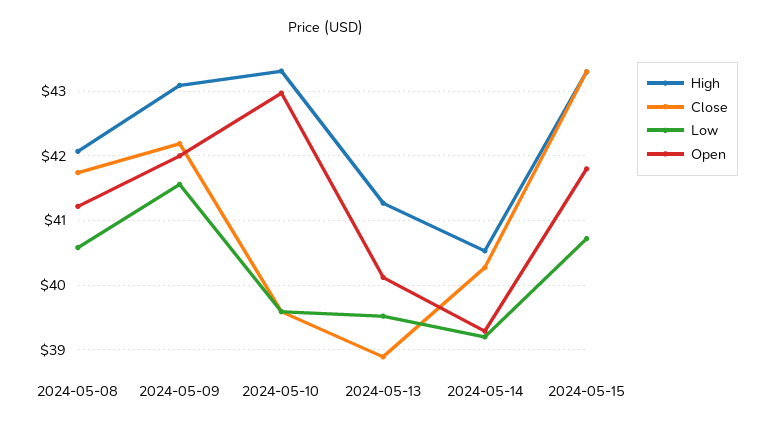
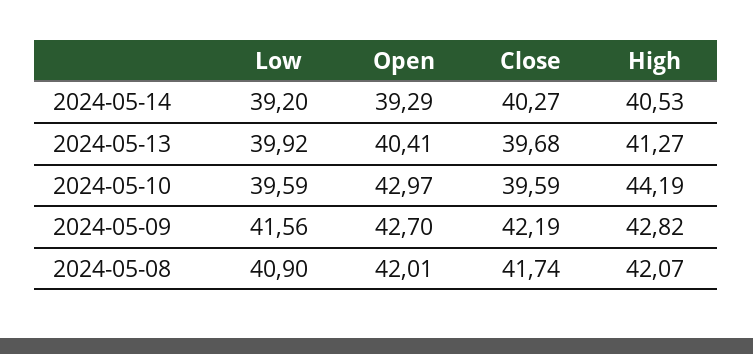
  {
    "High": {
      "2024-05-08": 42.07,
-     "2024-05-09": 43.1,
+     "2024-05-09": 42.82,
-     "2024-05-10": 43.3,
+     "2024-05-10": 44.19,
      "2024-05-13": 41.27,
-     "2024-05-14": 40.53,
+     "2024-05-14": 40.53
-     "2024-05-15": 43.3
    },
    "Close": {
      "2024-05-08": 41.74,
      "2024-05-09": 42.19,
      "2024-05-10": 39.59,
-     "2024-05-13": 38.9,
+     "2024-05-13": 39.68,
-     "2024-05-14": 40.27,
+     "2024-05-14": 40.27
-     "2024-05-15": 43.3
    },
    "Low": {
-     "2024-05-08": 40.6,
+     "2024-05-08": 40.9,
      "2024-05-09": 41.56,
      "2024-05-10": 39.59,
-     "2024-05-13": 39.5,
+     "2024-05-13": 39.92,
-     "2024-05-14": 39.2,
+     "2024-05-14": 39.2
-     "2024-05-15": 40.7
    },
    "Open": {
-     "2024-05-08": 41.2,
+     "2024-05-08": 42.01,
-     "2024-05-09": 42,
+     "2024-05-09": 42.7,
      "2024-05-10": 42.97,
-     "2024-05-13": 40.1,
+     "2024-05-13": 40.41,
-     "2024-05-14": 39.29,
+     "2024-05-14": 39.29
-     "2024-05-15": 41.8
    }
  }

